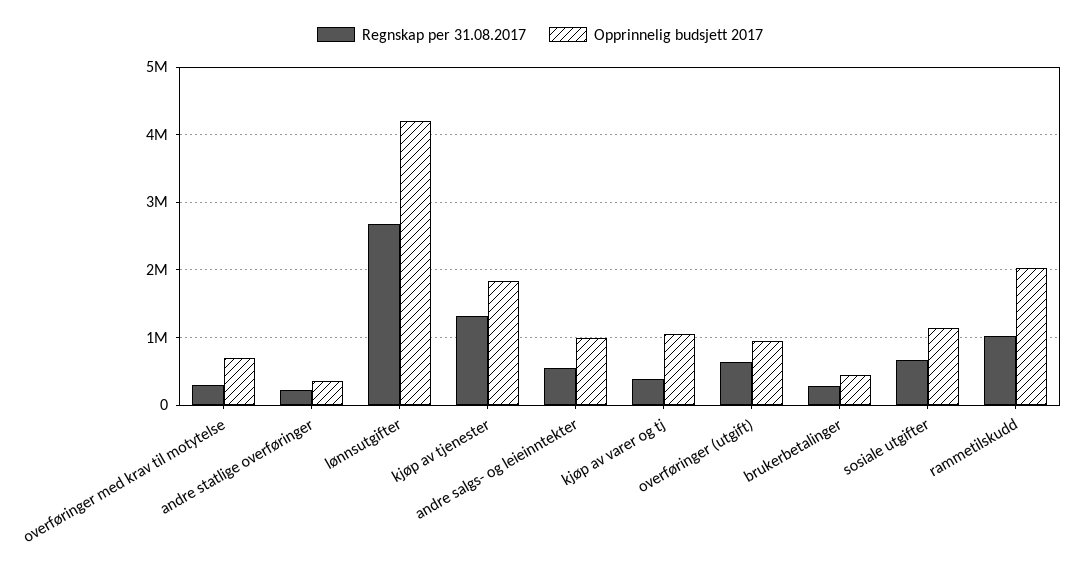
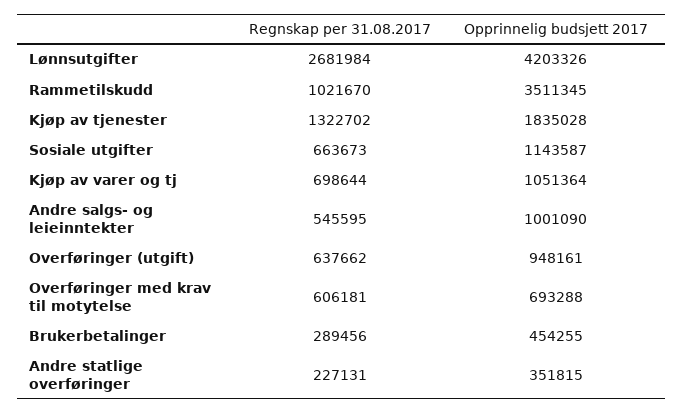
  {
    "Regnskap per 31.08.2017": {
-     "overføringer med krav til motytelse": 300000,
+     "overføringer med krav til motytelse": 606181,
      "andre statlige overføringer": 227131,
      "lønnsutgifter": 2681984,
      "kjøp av tjenester": 1322702,
      "andre salgs- og leieinntekter": 545595,
-     "kjøp av varer og tj": 400000,
+     "kjøp av varer og tj": 698644,
      "overføringer (utgift)": 637662,
      "brukerbetalinger": 289456,
      "sosiale utgifter": 663673,
      "rammetilskudd": 1021670
    },
    "Opprinnelig budsjett 2017": {
      "overføringer med krav til motytelse": 693288,
      "andre statlige overføringer": 351815,
      "lønnsutgifter": 4203326,
      "kjøp av tjenester": 1835028,
      "andre salgs- og leieinntekter": 1001090,
      "kjøp av varer og tj": 1051364,
      "overføringer (utgift)": 948161,
      "brukerbetalinger": 454255,
      "sosiale utgifter": 1143587,
-     "rammetilskudd": 2000000
+     "rammetilskudd": 3511345
    }
  }

